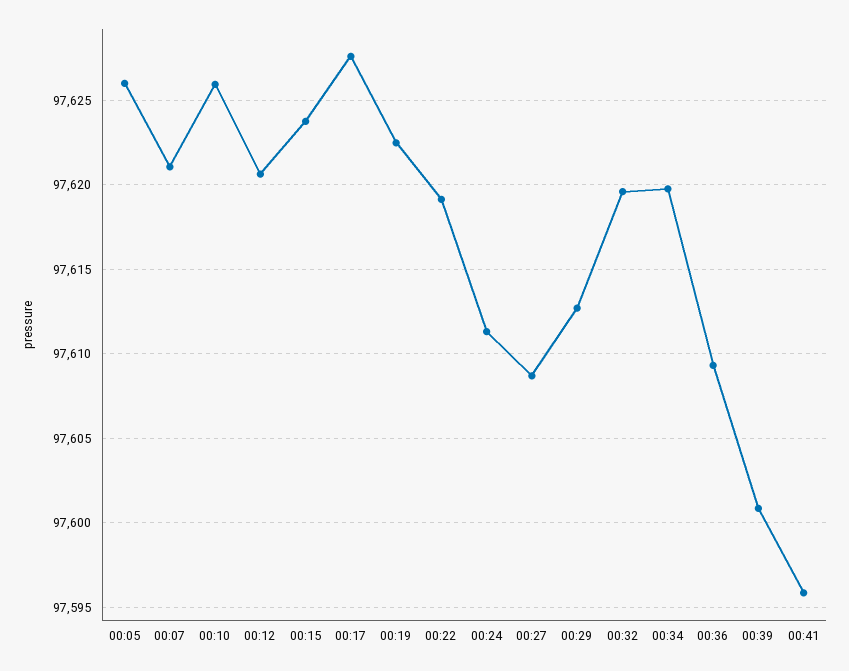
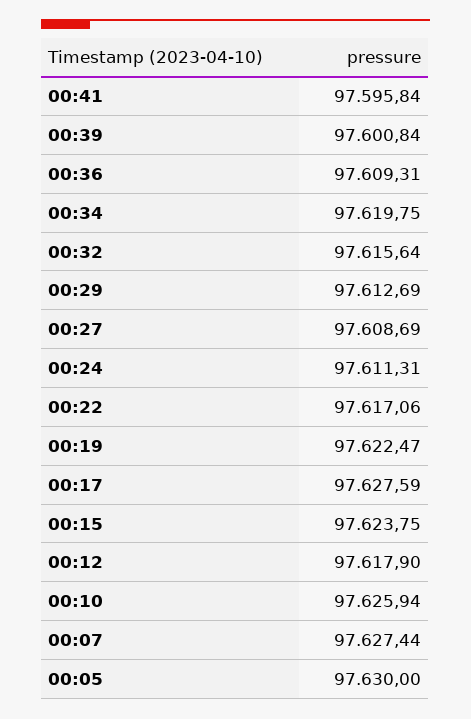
  {
-   "00:05": 97626,
+   "00:05": 97630,
-   "00:07": 97621,
+   "00:07": 97627.44,
    "00:10": 97625.94,
-   "00:12": 97620.5,
+   "00:12": 97617.9,
    "00:15": 97623.75,
    "00:17": 97627.59,
    "00:19": 97622.47,
-   "00:22": 97619,
+   "00:22": 97617.06,
    "00:24": 97611.31,
    "00:27": 97608.69,
    "00:29": 97612.69,
-   "00:32": 97619.5,
+   "00:32": 97615.64,
    "00:34": 97619.75,
    "00:36": 97609.31,
    "00:39": 97600.84,
    "00:41": 97595.84
  }

